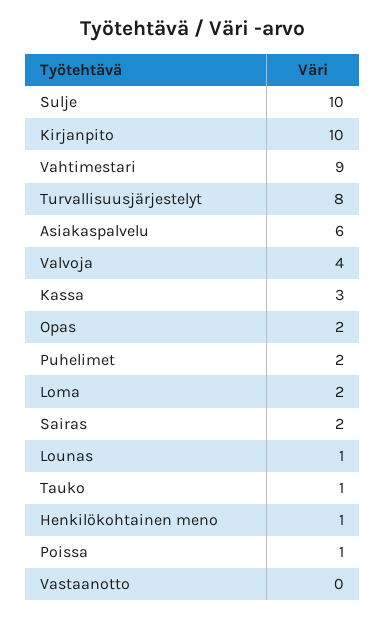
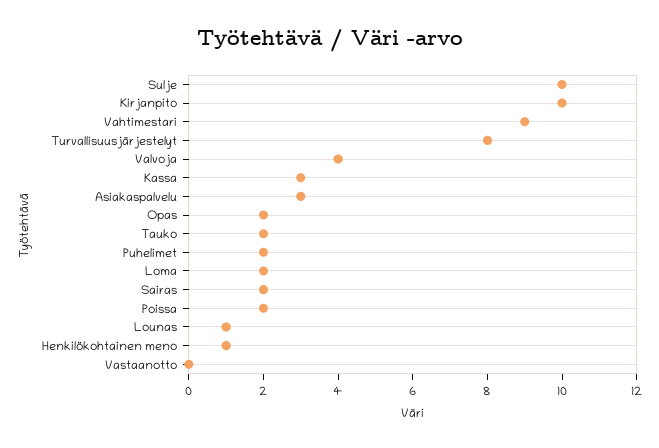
  {
    "Sulje": 10,
    "Kirjanpito": 10,
    "Vahtimestari": 9,
    "Turvallisuusjärjestelyt": 8,
-   "Asiakaspalvelu": 6,
+   "Asiakaspalvelu": 3,
    "Valvoja": 4,
    "Kassa": 3,
    "Opas": 2,
    "Puhelimet": 2,
    "Loma": 2,
    "Sairas": 2,
    "Lounas": 1,
-   "Tauko": 1,
+   "Tauko": 2,
    "Henkilökohtainen meno": 1,
-   "Poissa": 1,
+   "Poissa": 2,
    "Vastaanotto": 0
  }

